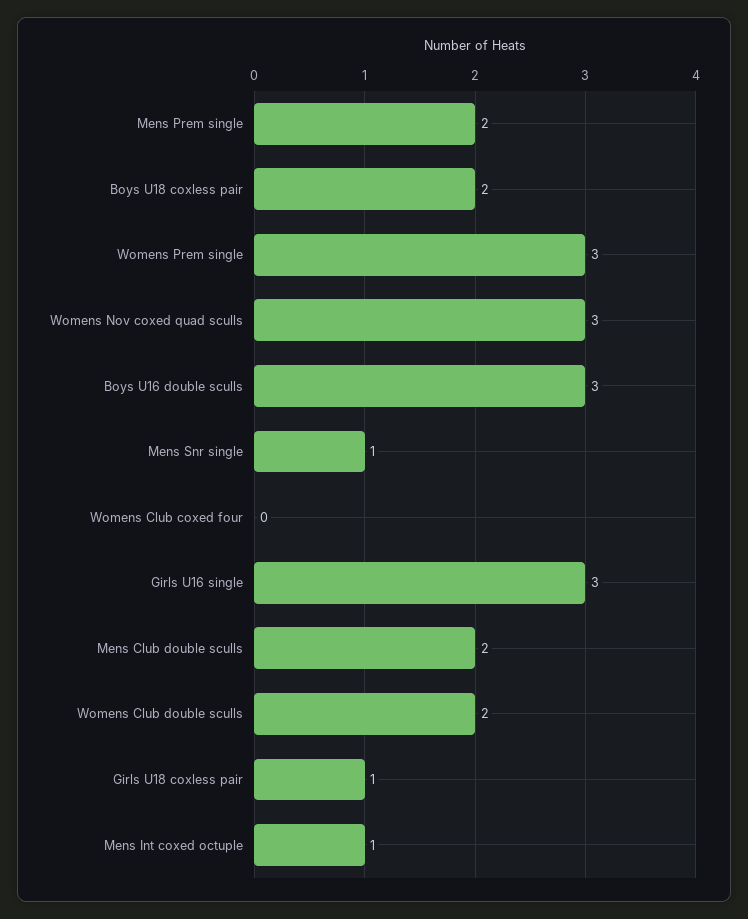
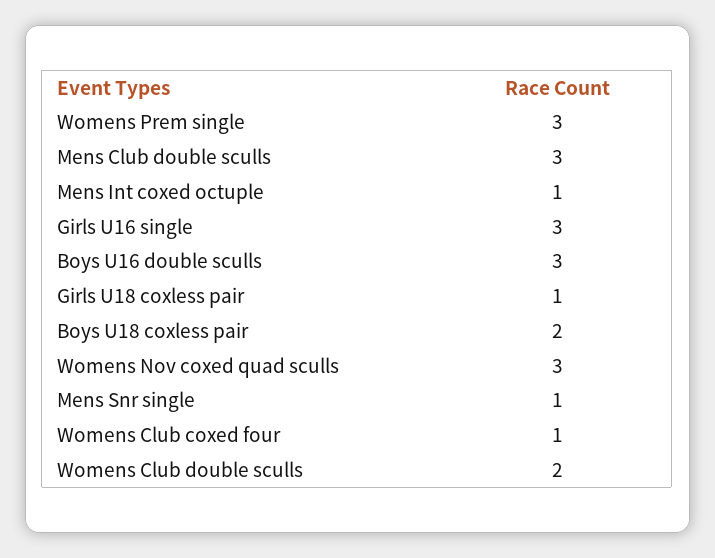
  {
-   "Mens Prem single": 2,
    "Boys U18 coxless pair": 2,
    "Womens Prem single": 3,
    "Womens Nov coxed quad sculls": 3,
    "Boys U16 double sculls": 3,
    "Mens Snr single": 1,
-   "Womens Club coxed four": 0,
+   "Womens Club coxed four": 1,
    "Girls U16 single": 3,
-   "Mens Club double sculls": 2,
+   "Mens Club double sculls": 3,
    "Womens Club double sculls": 2,
    "Girls U18 coxless pair": 1,
    "Mens Int coxed octuple": 1
  }

